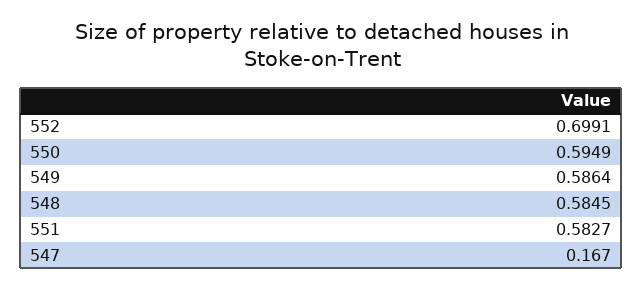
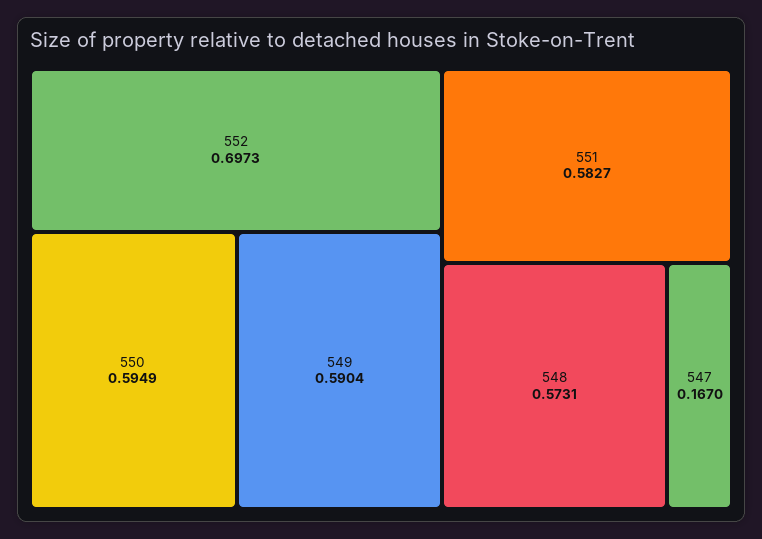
  {
-   "552": 0.6991,
+   "552": 0.6973,
    "550": 0.5949,
-   "549": 0.5864,
+   "549": 0.5904,
-   "548": 0.5845,
+   "548": 0.5731,
    "551": 0.5827,
    "547": 0.167
  }

